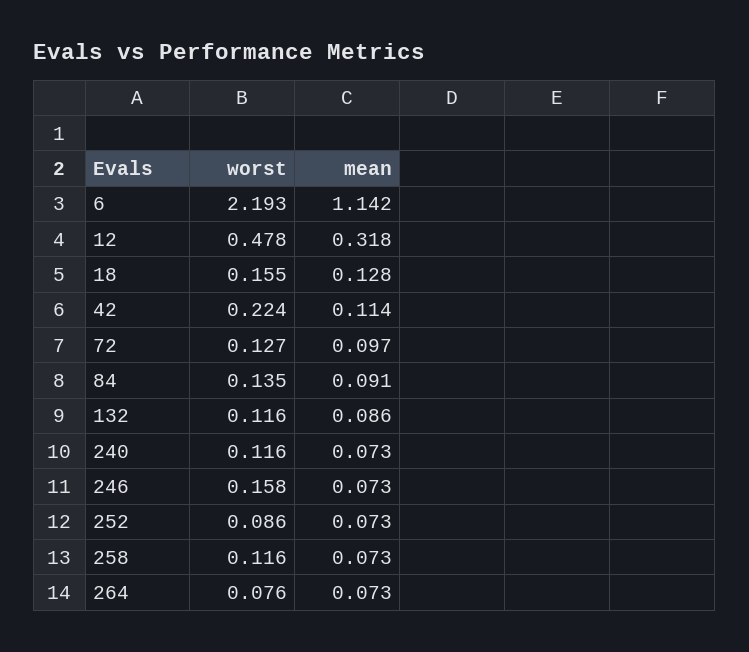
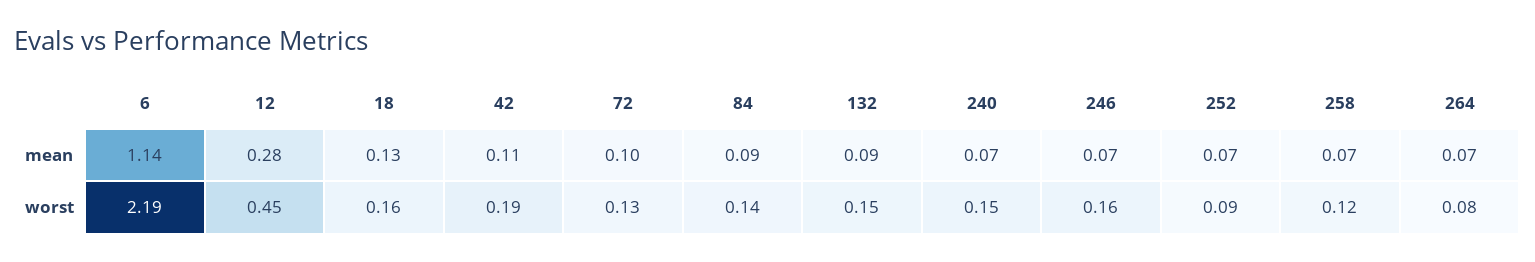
  {
    "worst": {
      "6": 2.193,
-     "12": 0.478,
+     "12": 0.45,
      "18": 0.155,
-     "42": 0.224,
+     "42": 0.19,
      "72": 0.127,
      "84": 0.135,
-     "132": 0.116,
+     "132": 0.15,
-     "240": 0.116,
+     "240": 0.15,
      "246": 0.158,
      "252": 0.086,
      "258": 0.116,
      "264": 0.076
    },
    "mean": {
      "6": 1.142,
-     "12": 0.318,
+     "12": 0.28,
      "18": 0.128,
      "42": 0.114,
      "72": 0.097,
      "84": 0.091,
      "132": 0.086,
      "240": 0.073,
      "246": 0.073,
      "252": 0.073,
      "258": 0.073,
      "264": 0.073
    }
  }

